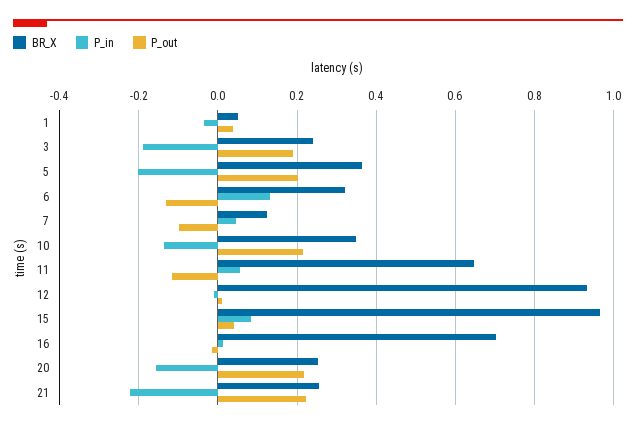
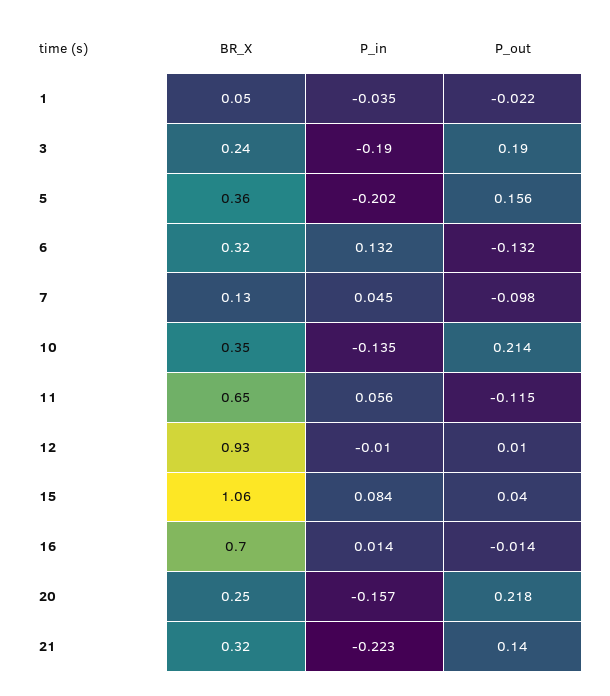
  {
    "BR_X": {
      "1": 0.05,
      "3": 0.24,
      "5": 0.36,
      "6": 0.32,
      "7": 0.13,
      "10": 0.35,
      "11": 0.65,
      "12": 0.93,
-     "15": 0.96,
+     "15": 1.06,
      "16": 0.7,
      "20": 0.25,
-     "21": 0.26
+     "21": 0.32
    },
    "P_in": {
      "1": -0.035,
      "3": -0.19,
      "5": -0.202,
      "6": 0.132,
      "7": 0.045,
      "10": -0.135,
      "11": 0.056,
      "12": -0.01,
      "15": 0.084,
      "16": 0.014,
      "20": -0.157,
      "21": -0.223
    },
    "P_out": {
-     "1": 0.04,
+     "1": -0.022,
      "3": 0.19,
-     "5": 0.2,
+     "5": 0.156,
      "6": -0.132,
      "7": -0.098,
      "10": 0.214,
      "11": -0.115,
      "12": 0.01,
      "15": 0.04,
      "16": -0.014,
      "20": 0.218,
-     "21": 0.22
+     "21": 0.14
    }
  }

